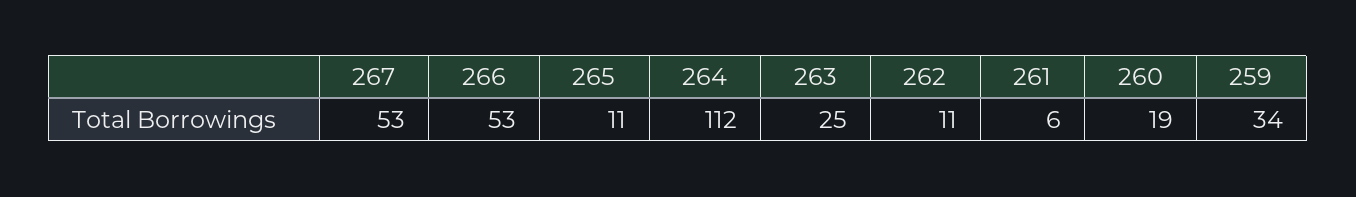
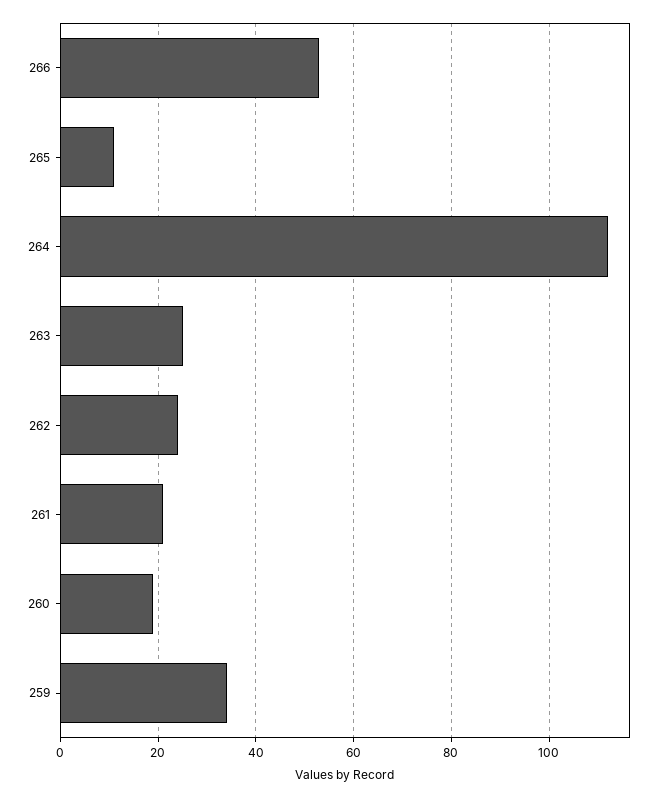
  {
-   "267": 53,
    "266": 53,
    "265": 11,
    "264": 112,
    "263": 25,
-   "262": 11,
+   "262": 25,
-   "261": 6,
+   "261": 20,
    "260": 19,
    "259": 34
  }

